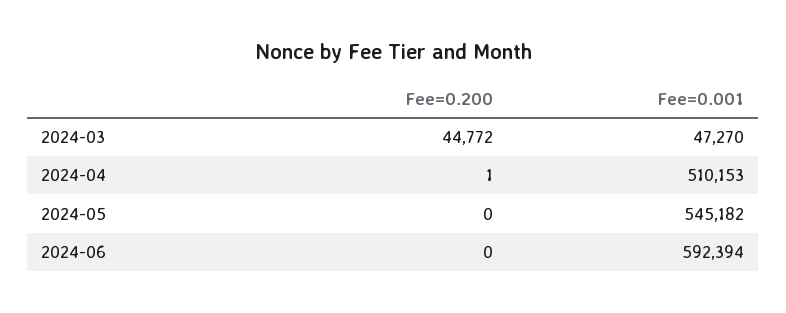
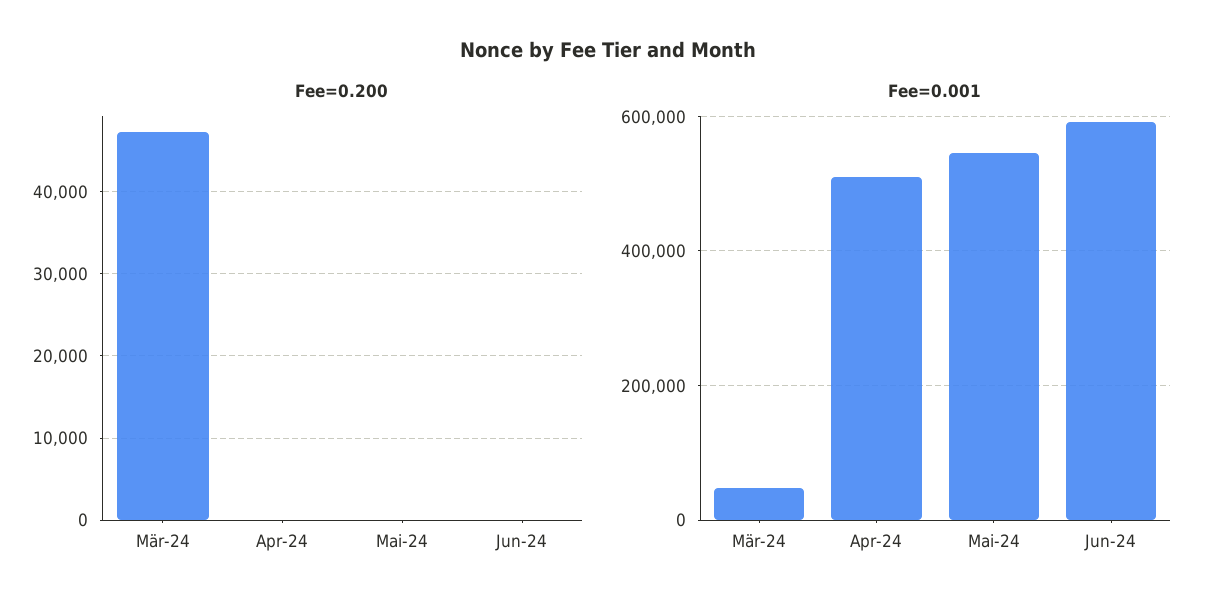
  {
    "Fee=0.200": {
-     "2024-03": 44772,
+     "2024-03": 47000,
      "2024-04": 1,
      "2024-05": 0,
      "2024-06": 0
    },
    "Fee=0.001": {
      "2024-03": 47270,
      "2024-04": 510153,
      "2024-05": 545182,
      "2024-06": 592394
    }
  }

